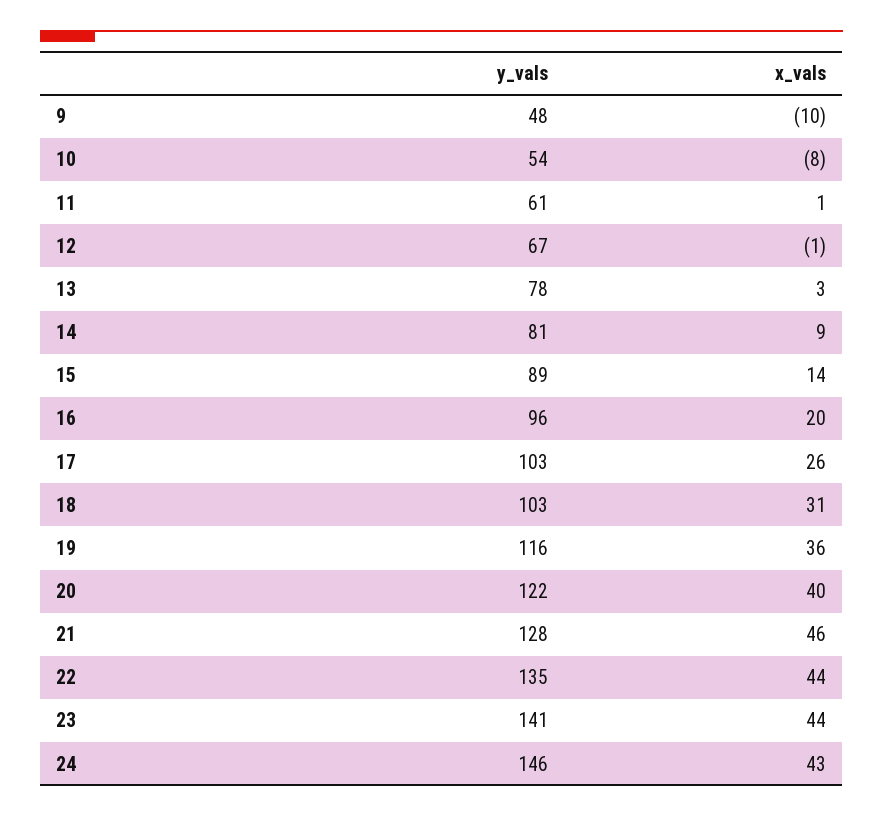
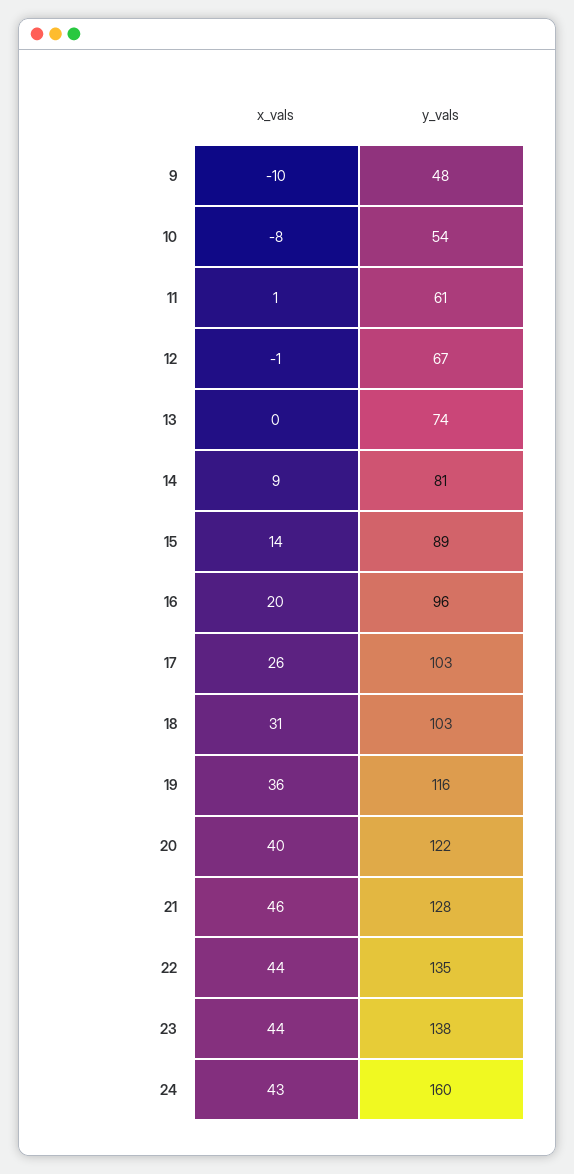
  {
    "y_vals": {
      "9": 48,
      "10": 54,
      "11": 61,
      "12": 67,
-     "13": 78,
+     "13": 74,
      "14": 81,
      "15": 89,
      "16": 96,
      "17": 103,
      "18": 103,
      "19": 116,
      "20": 122,
      "21": 128,
      "22": 135,
-     "23": 141,
+     "23": 138,
-     "24": 146
+     "24": 160
    },
    "x_vals": {
      "9": -10,
      "10": -8,
      "11": 1,
      "12": -1,
-     "13": 3,
+     "13": 0,
      "14": 9,
      "15": 14,
      "16": 20,
      "17": 26,
      "18": 31,
      "19": 36,
      "20": 40,
      "21": 46,
      "22": 44,
      "23": 44,
      "24": 43
    }
  }

